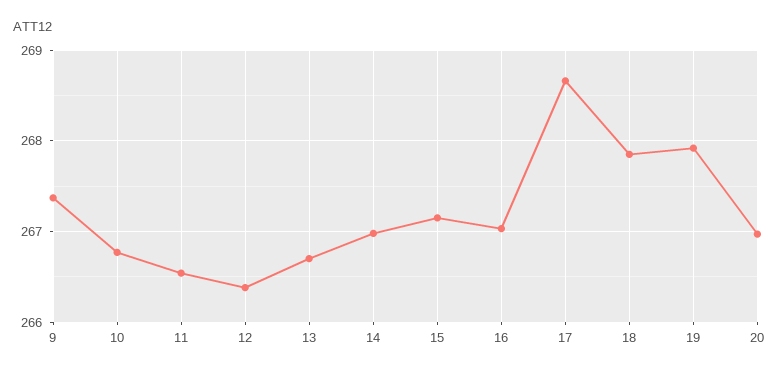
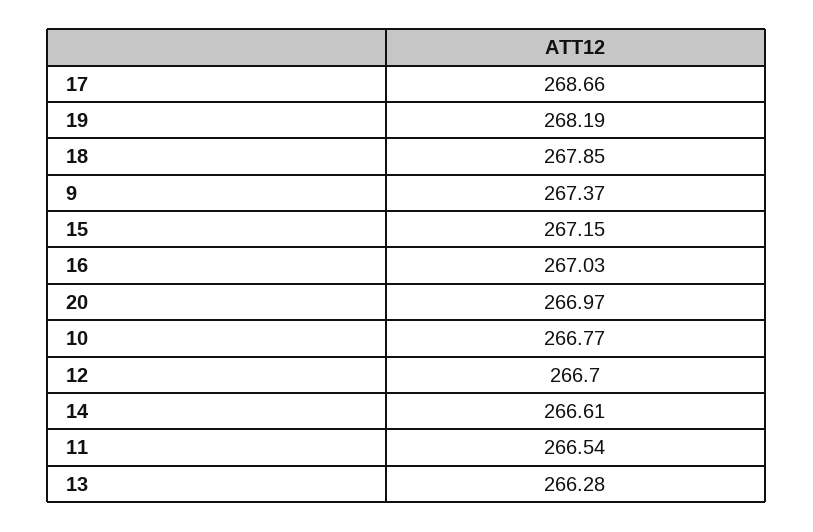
  {
    "9": 267.37,
    "10": 266.77,
    "11": 266.54,
-   "12": 266.4,
+   "12": 266.7,
-   "13": 266.7,
+   "13": 266.28,
-   "14": 267,
+   "14": 266.61,
    "15": 267.15,
    "16": 267.03,
    "17": 268.66,
    "18": 267.85,
-   "19": 267.9,
+   "19": 268.19,
    "20": 266.97
  }

